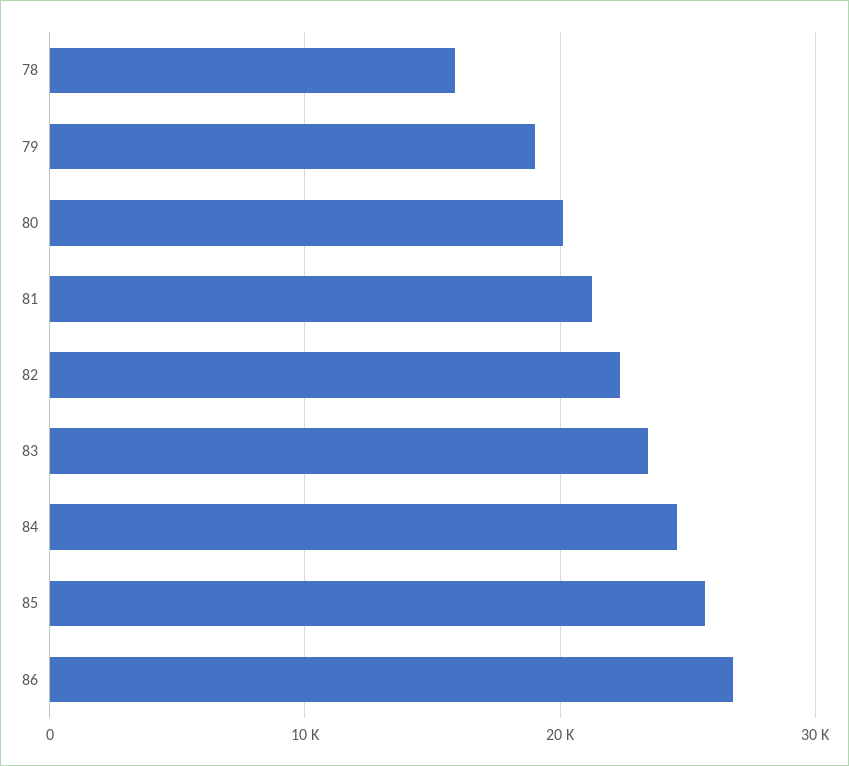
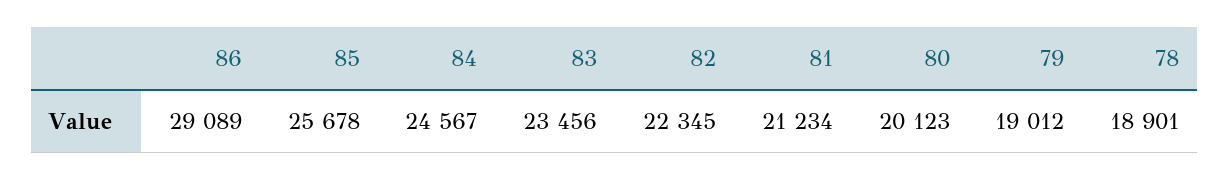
  {
-   "78": 16000,
+   "78": 18901,
    "79": 19012,
    "80": 20123,
    "81": 21234,
    "82": 22345,
    "83": 23456,
    "84": 24567,
    "85": 25678,
-   "86": 27000
+   "86": 29089
  }

